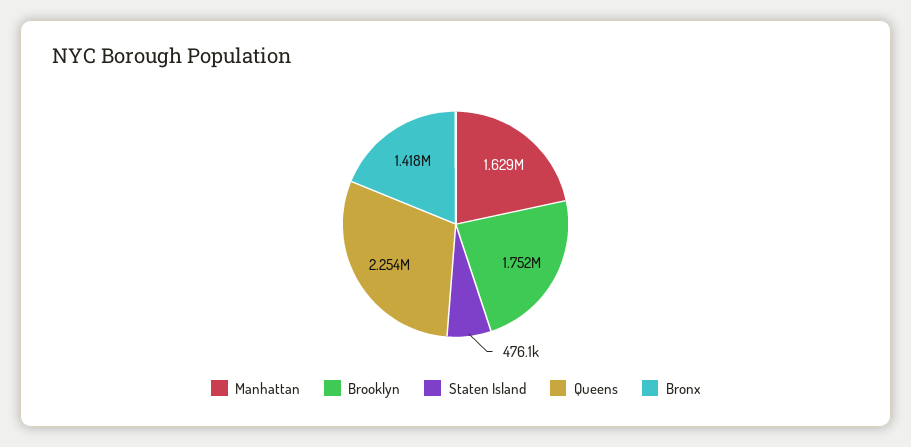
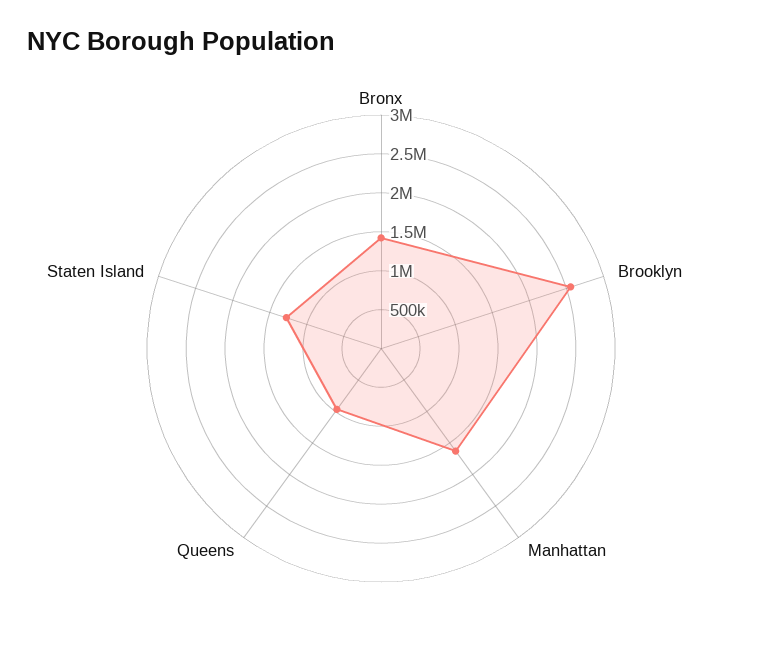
  {
    "Manhattan": 1629000,
-   "Brooklyn": 1752000,
+   "Brooklyn": 2500000,
-   "Staten Island": 476100,
+   "Staten Island": 1250000,
-   "Queens": 2254000,
+   "Queens": 1000000,
    "Bronx": 1418000
  }

